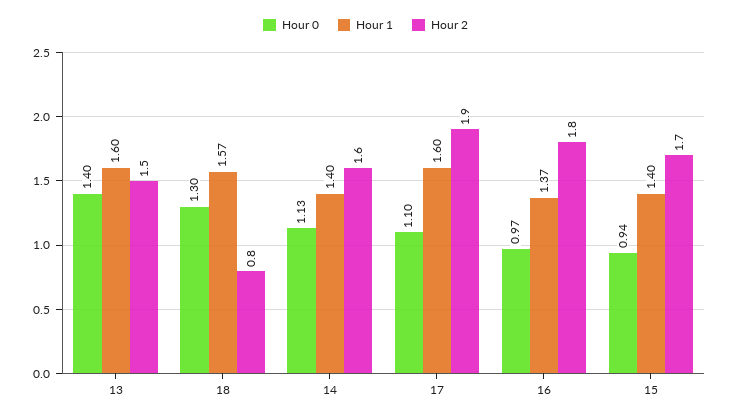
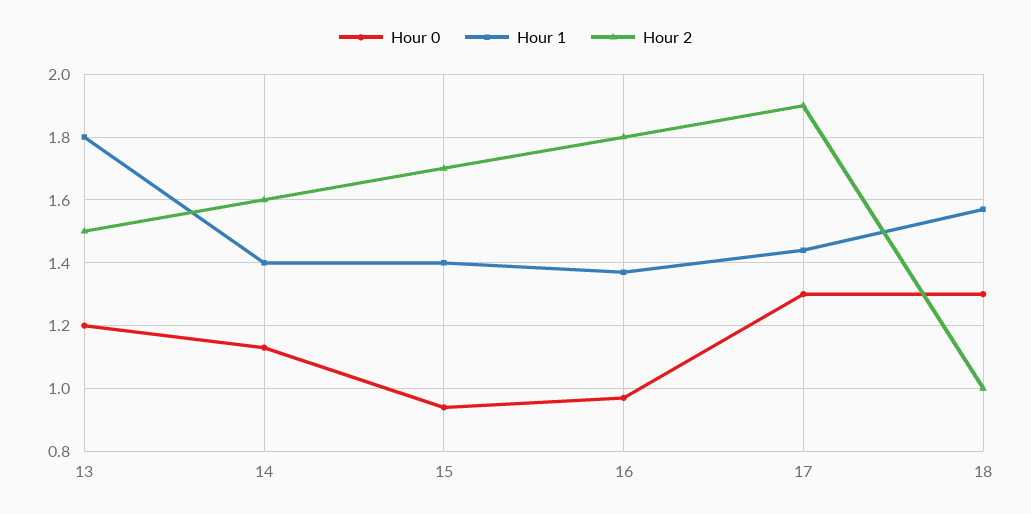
  {
    "Hour 0": {
-     "13": 1.4,
+     "13": 1.2,
      "18": 1.3,
      "14": 1.13,
-     "17": 1.1,
+     "17": 1.3,
      "16": 0.97,
      "15": 0.94
    },
    "Hour 1": {
-     "13": 1.6,
+     "13": 1.8,
      "18": 1.57,
      "14": 1.4,
-     "17": 1.6,
+     "17": 1.45,
      "16": 1.37,
      "15": 1.4
    },
    "Hour 2": {
      "13": 1.5,
-     "18": 0.8,
+     "18": 1,
      "14": 1.6,
      "17": 1.9,
      "16": 1.8,
      "15": 1.7
    }
  }

